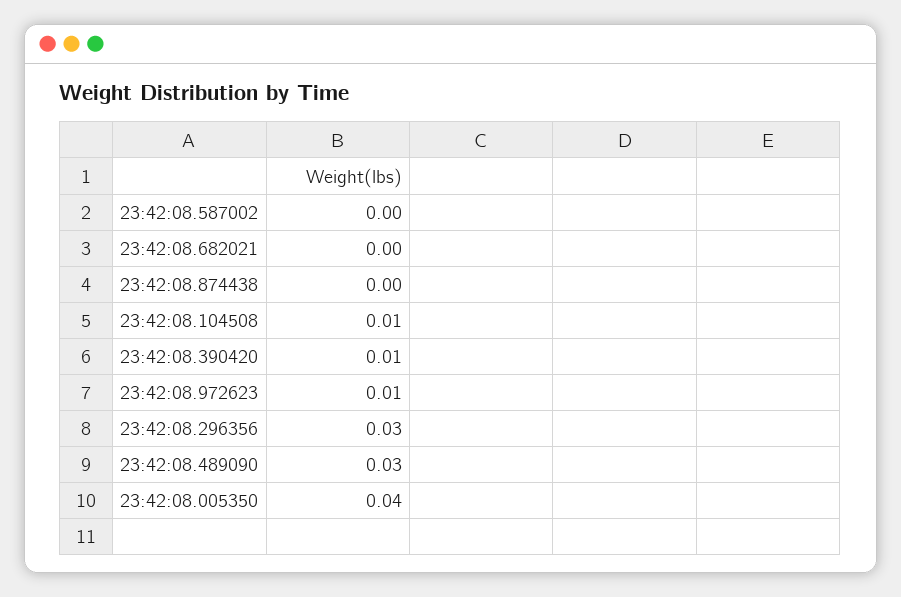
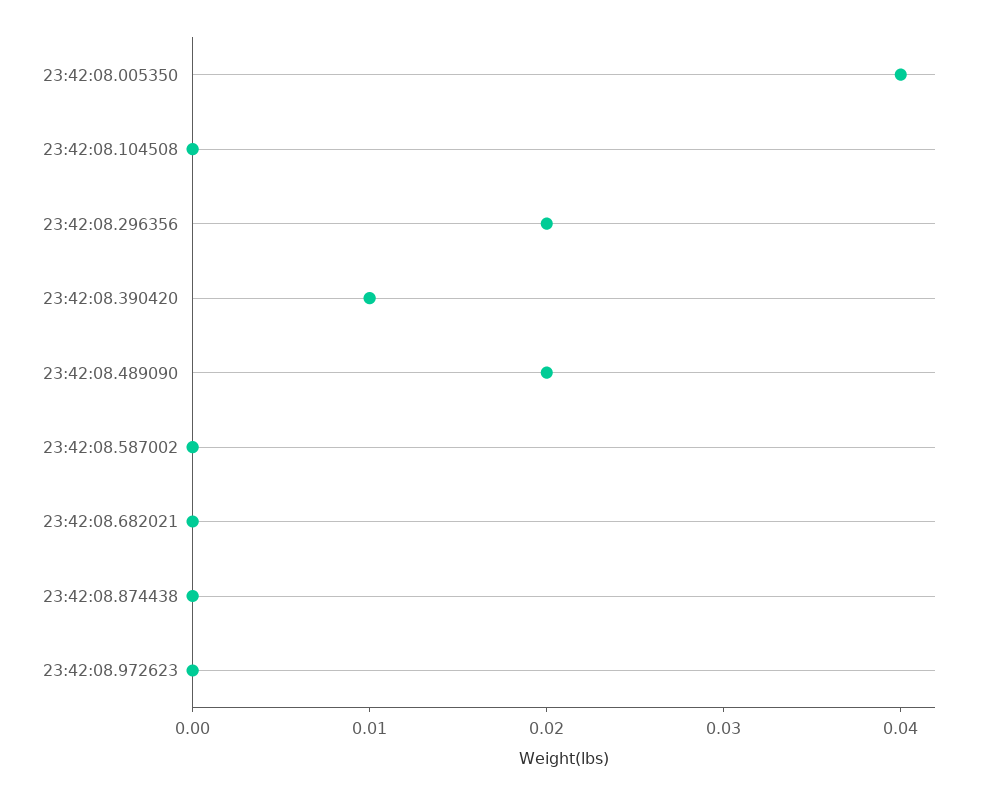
  {
    "23:42:08.587002": 0,
    "23:42:08.682021": 0,
    "23:42:08.874438": 0,
-   "23:42:08.104508": 0.01,
+   "23:42:08.104508": 0,
    "23:42:08.390420": 0.01,
-   "23:42:08.972623": 0.01,
+   "23:42:08.972623": 0,
-   "23:42:08.296356": 0.03,
+   "23:42:08.296356": 0.02,
-   "23:42:08.489090": 0.03,
+   "23:42:08.489090": 0.02,
    "23:42:08.005350": 0.04
  }

